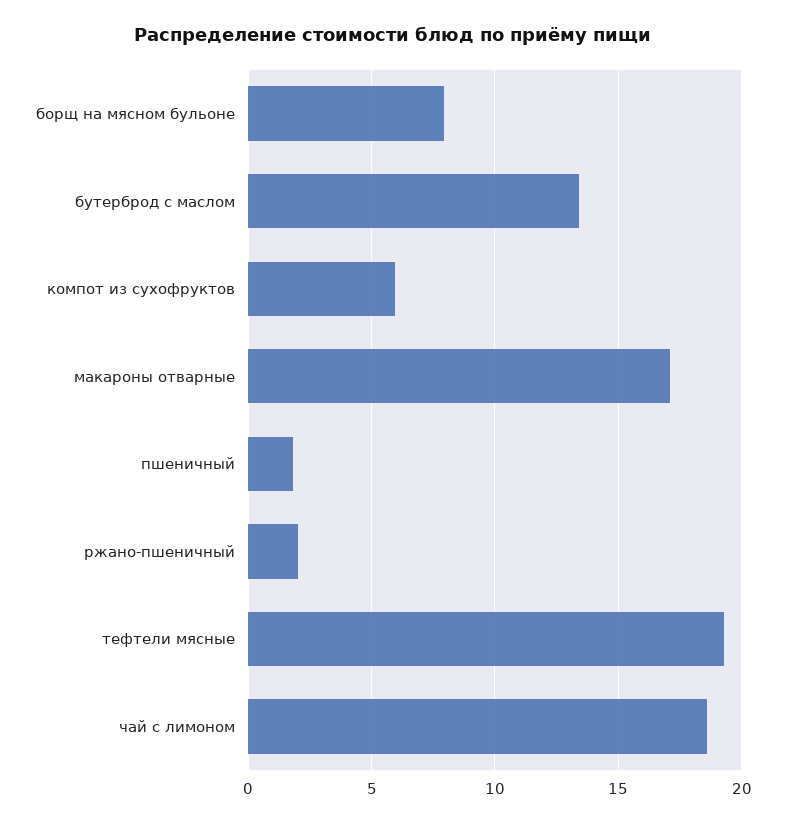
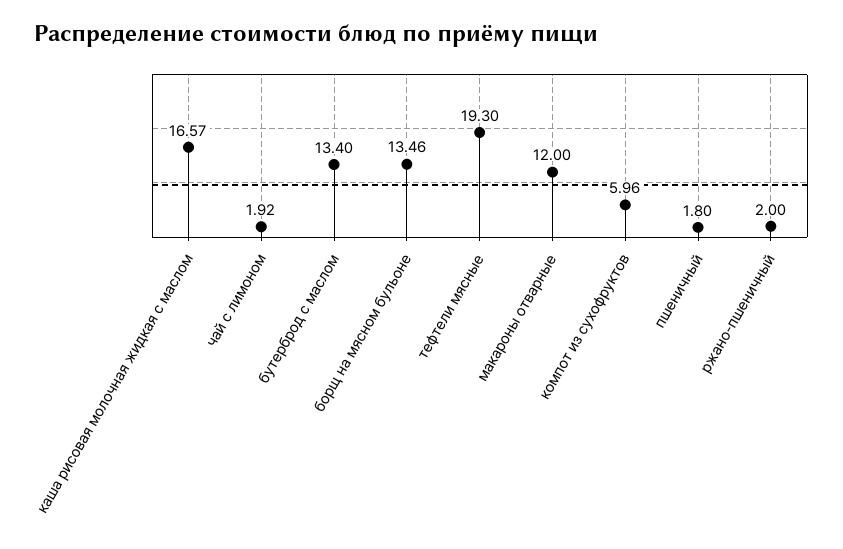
  {
-   "борщ на мясном бульоне": 8,
+   "борщ на мясном бульоне": 13.46,
    "бутерброд с маслом": 13.4,
    "компот из сухофруктов": 5.96,
-   "макароны отварные": 17,
+   "макароны отварные": 12,
    "пшеничный": 1.8,
    "ржано-пшеничный": 2,
    "тефтели мясные": 19.3,
-   "чай с лимоном": 18.5
+   "чай с лимоном": 1.92,
+   "каша рисовая молочная жидкая с маслом": 16.57
  }

